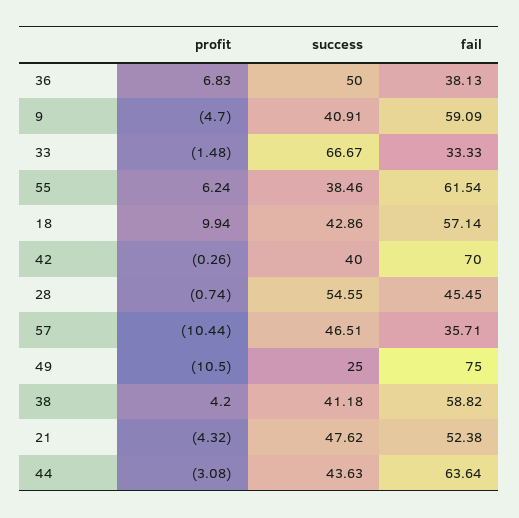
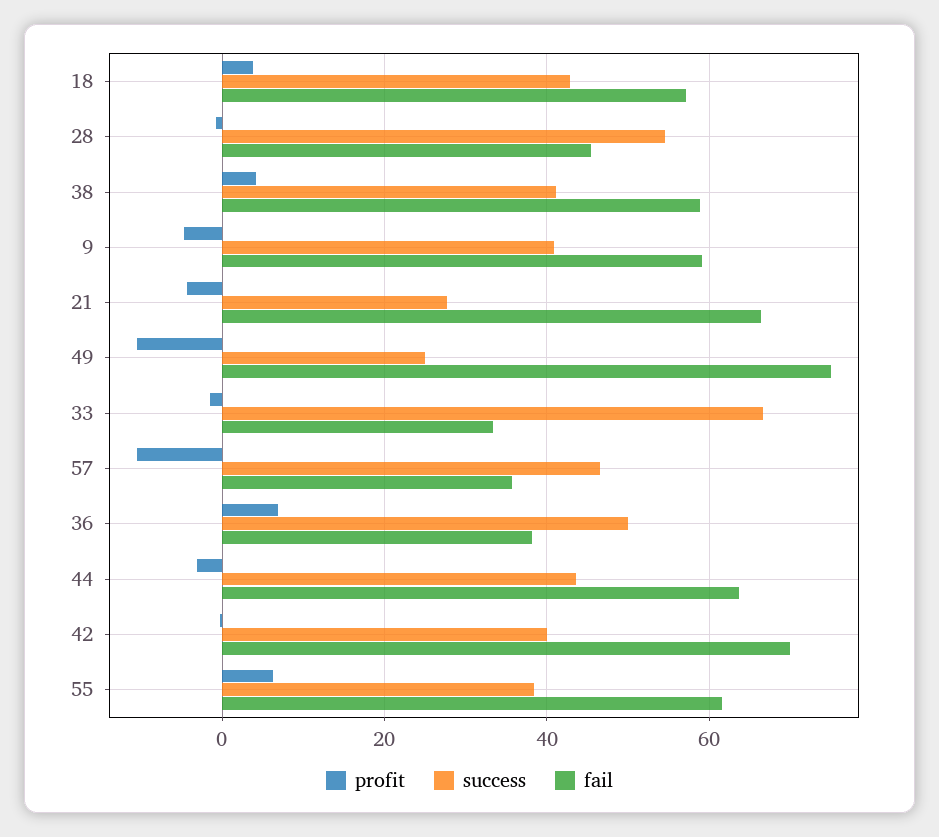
  {
    "profit": {
      "36": 6.83,
      "9": -4.7,
      "33": -1.48,
      "55": 6.24,
-     "18": 9.94,
+     "18": 4,
      "42": -0.26,
      "28": -0.74,
      "57": -10.44,
      "49": -10.5,
      "38": 4.2,
      "21": -4.32,
      "44": -3.08
    },
    "success": {
      "36": 50,
      "9": 40.91,
      "33": 66.67,
      "55": 38.46,
      "18": 42.86,
      "42": 40,
      "28": 54.55,
      "57": 46.51,
      "49": 25,
      "38": 41.18,
-     "21": 47.62,
+     "21": 28,
      "44": 43.63
    },
    "fail": {
      "36": 38.13,
      "9": 59.09,
      "33": 33.33,
      "55": 61.54,
      "18": 57.14,
      "42": 70,
      "28": 45.45,
      "57": 35.71,
      "49": 75,
      "38": 58.82,
-     "21": 52.38,
+     "21": 66,
      "44": 63.64
    }
  }

